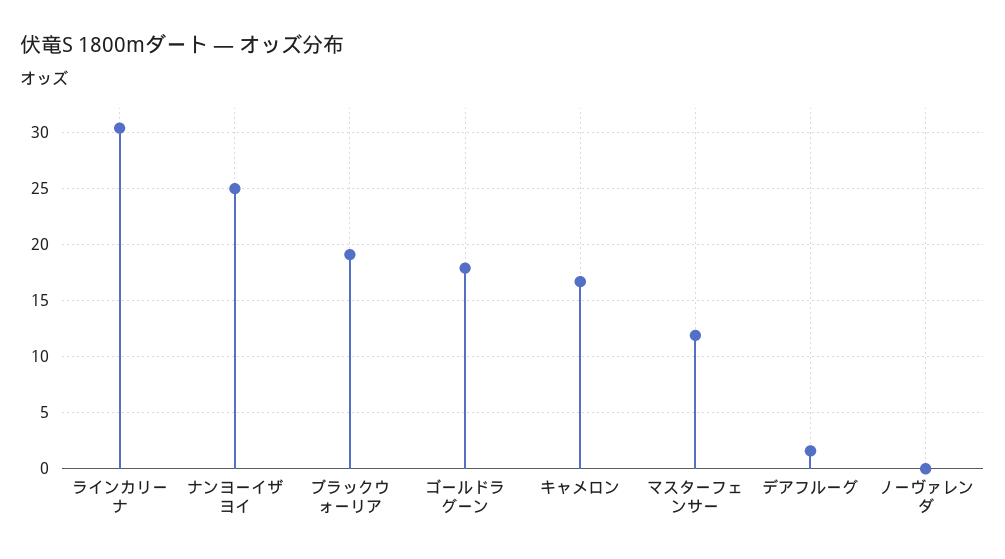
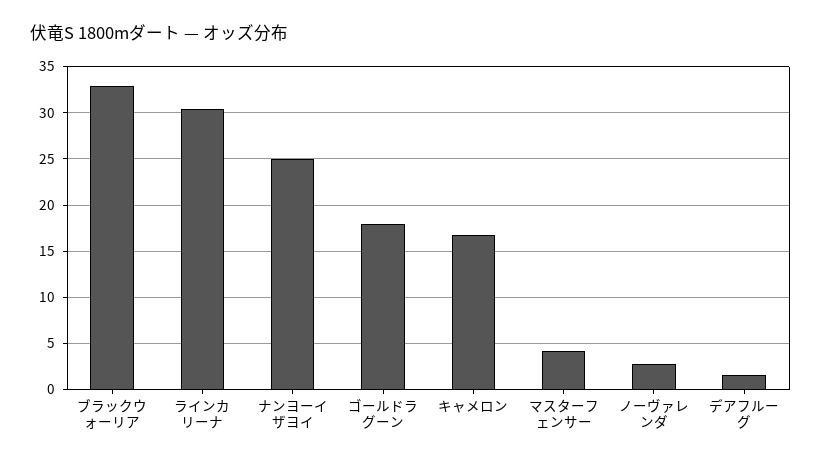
  {
    "ラインカリーナ": 30,
    "ナンヨーイザヨイ": 25,
-   "ブラックウォーリア": 19,
+   "ブラックウォーリア": 33,
    "ゴールドラグーン": 18,
    "キャメロン": 17,
-   "マスターフェンサー": 12,
+   "マスターフェンサー": 4,
    "デアフルーグ": 2,
-   "ノーヴァレンダ": 0
+   "ノーヴァレンダ": 3
  }

